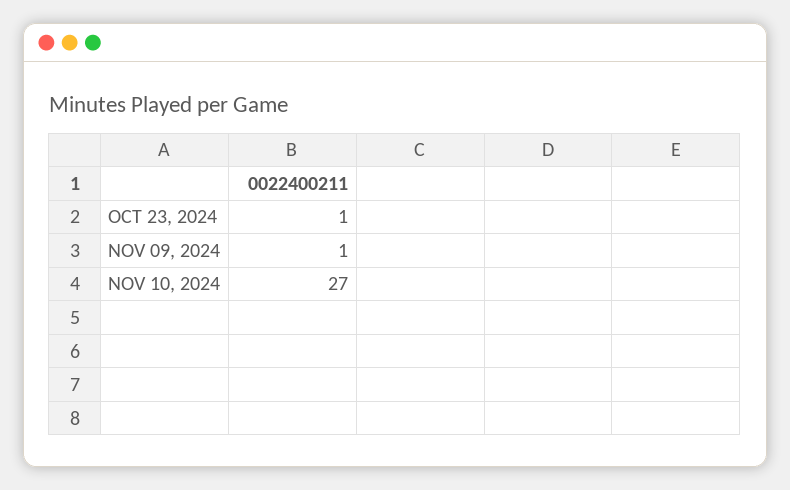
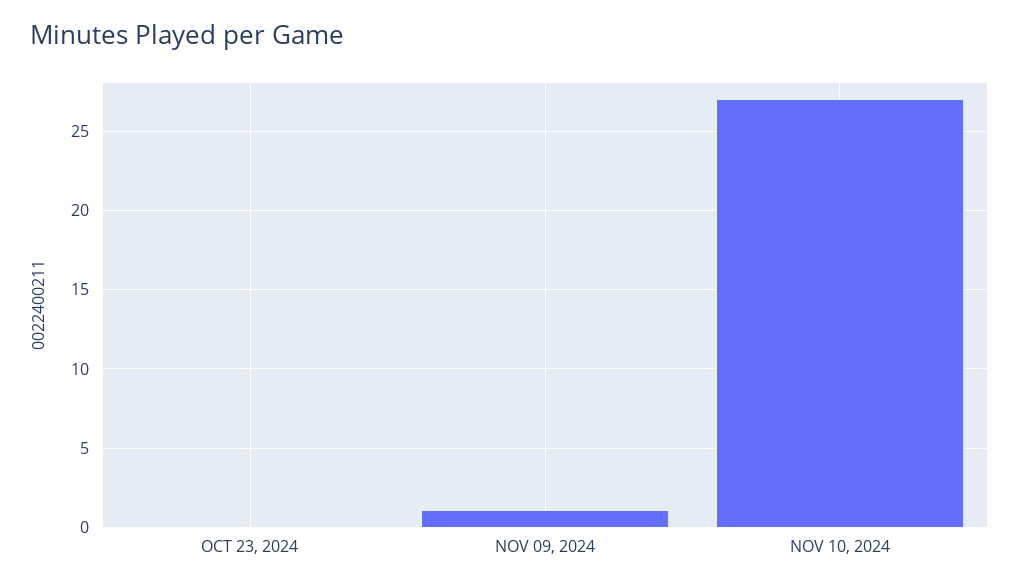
  {
-   "OCT 23, 2024": 1,
+   "OCT 23, 2024": 0,
    "NOV 09, 2024": 1,
    "NOV 10, 2024": 27
  }

